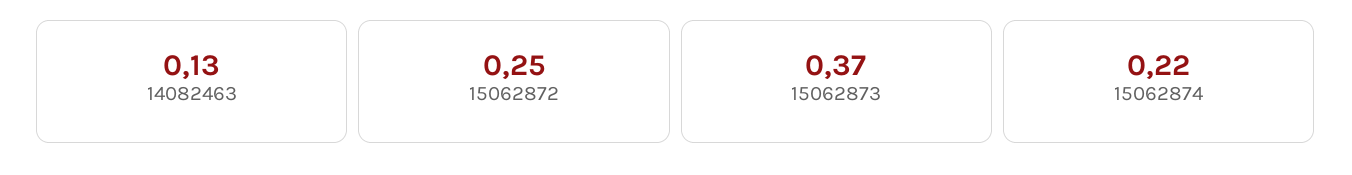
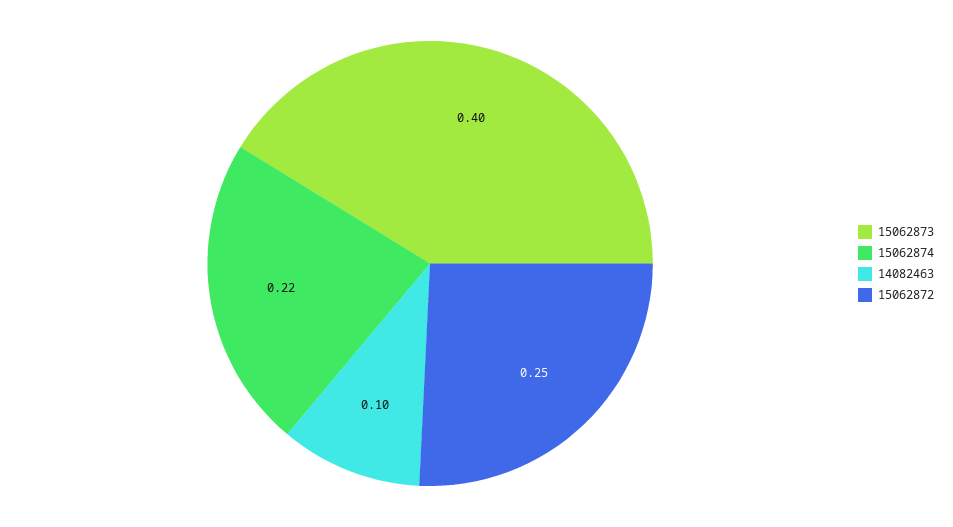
  {
-   "14082463": 0.13,
+   "14082463": 0.1,
    "15062872": 0.25,
-   "15062873": 0.37,
+   "15062873": 0.4,
    "15062874": 0.22
  }

